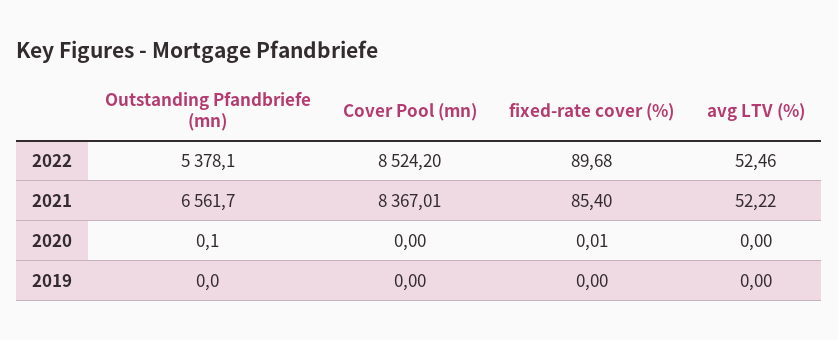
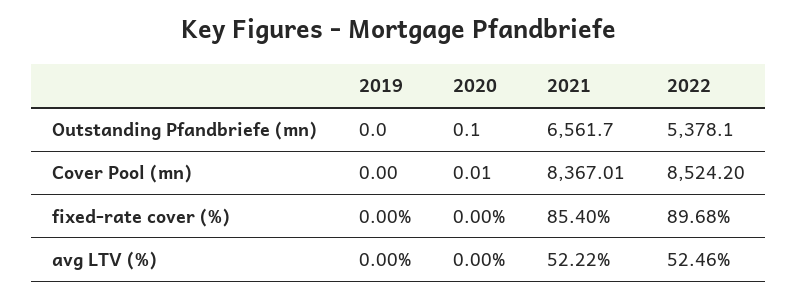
  {
    "Outstanding Pfandbriefe (mn)": {
      "2022": 5378.1,
      "2021": 6561.7,
      "2020": 0.1,
      "2019": 0
    },
    "Cover Pool (mn)": {
      "2022": 8524.2,
      "2021": 8367.01,
-     "2020": 0,
+     "2020": 0.01,
      "2019": 0
    },
    "fixed-rate cover (%)": {
      "2022": 89.68,
      "2021": 85.4,
-     "2020": 0.01,
+     "2020": 0,
      "2019": 0
    },
    "avg LTV (%)": {
      "2022": 52.46,
      "2021": 52.22,
      "2020": 0,
      "2019": 0
    }
  }

